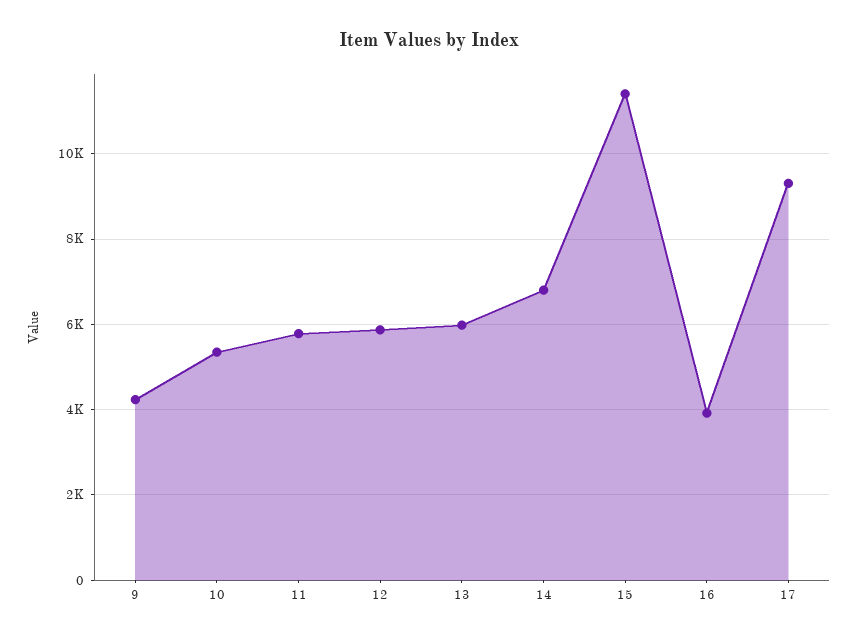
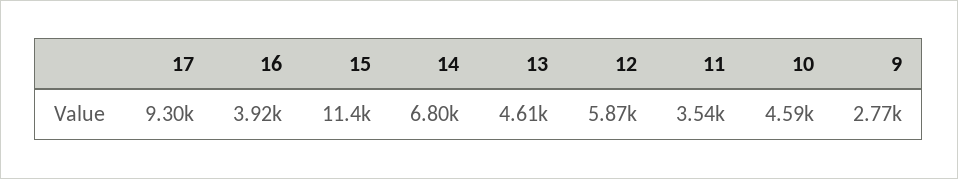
  {
-   "9": 4200,
+   "9": 2770,
-   "10": 5400,
+   "10": 4590,
-   "11": 5800,
+   "11": 3540,
    "12": 5870,
-   "13": 6000,
+   "13": 4610,
    "14": 6800,
    "15": 11400,
    "16": 3920,
    "17": 9300
  }

